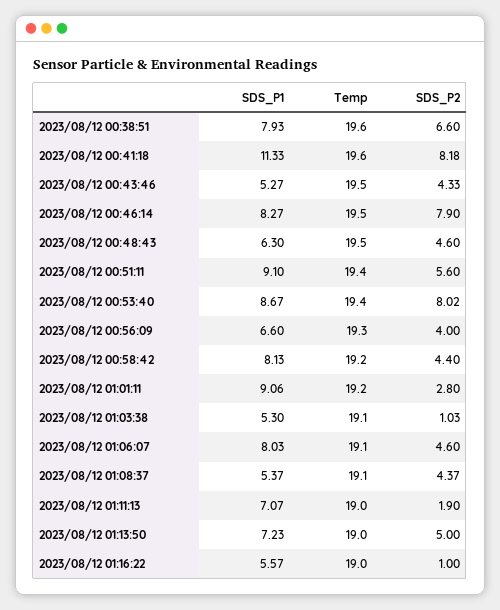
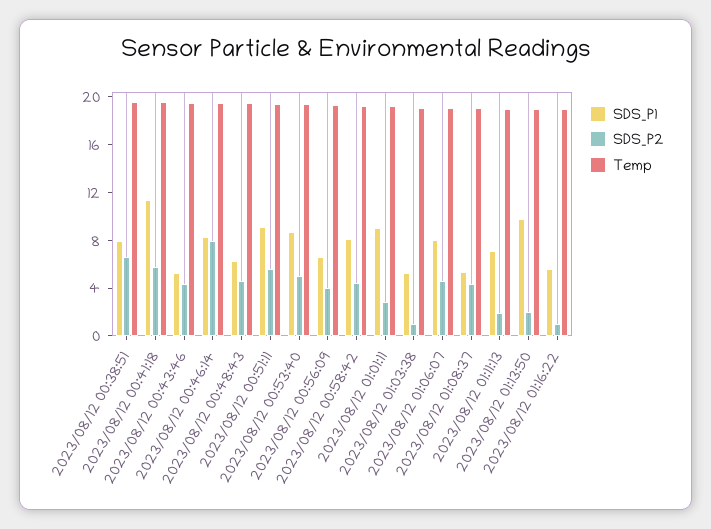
  {
    "SDS_P1": {
      "2023/08/12 00:38:51": 7.93,
      "2023/08/12 00:41:18": 11.33,
      "2023/08/12 00:43:46": 5.27,
      "2023/08/12 00:46:14": 8.27,
      "2023/08/12 00:48:43": 6.3,
      "2023/08/12 00:51:11": 9.1,
      "2023/08/12 00:53:40": 8.67,
      "2023/08/12 00:56:09": 6.6,
      "2023/08/12 00:58:42": 8.13,
      "2023/08/12 01:01:11": 9.06,
      "2023/08/12 01:03:38": 5.3,
      "2023/08/12 01:06:07": 8.03,
      "2023/08/12 01:08:37": 5.37,
      "2023/08/12 01:11:13": 7.07,
-     "2023/08/12 01:13:50": 7.23,
+     "2023/08/12 01:13:50": 10,
      "2023/08/12 01:16:22": 5.57
    },
    "Temp": {
      "2023/08/12 00:38:51": 19.6,
      "2023/08/12 00:41:18": 19.6,
      "2023/08/12 00:43:46": 19.5,
      "2023/08/12 00:46:14": 19.5,
      "2023/08/12 00:48:43": 19.5,
      "2023/08/12 00:51:11": 19.4,
      "2023/08/12 00:53:40": 19.4,
      "2023/08/12 00:56:09": 19.3,
      "2023/08/12 00:58:42": 19.2,
      "2023/08/12 01:01:11": 19.2,
      "2023/08/12 01:03:38": 19.1,
      "2023/08/12 01:06:07": 19.1,
      "2023/08/12 01:08:37": 19.1,
      "2023/08/12 01:11:13": 19,
      "2023/08/12 01:13:50": 19,
      "2023/08/12 01:16:22": 19
    },
    "SDS_P2": {
      "2023/08/12 00:38:51": 6.6,
-     "2023/08/12 00:41:18": 8.18,
+     "2023/08/12 00:41:18": 6,
      "2023/08/12 00:43:46": 4.33,
      "2023/08/12 00:46:14": 7.9,
      "2023/08/12 00:48:43": 4.6,
      "2023/08/12 00:51:11": 5.6,
-     "2023/08/12 00:53:40": 8.02,
+     "2023/08/12 00:53:40": 5,
      "2023/08/12 00:56:09": 4,
      "2023/08/12 00:58:42": 4.4,
      "2023/08/12 01:01:11": 2.8,
      "2023/08/12 01:03:38": 1.03,
      "2023/08/12 01:06:07": 4.6,
      "2023/08/12 01:08:37": 4.37,
      "2023/08/12 01:11:13": 1.9,
-     "2023/08/12 01:13:50": 5,
+     "2023/08/12 01:13:50": 2,
      "2023/08/12 01:16:22": 1
    }
  }

